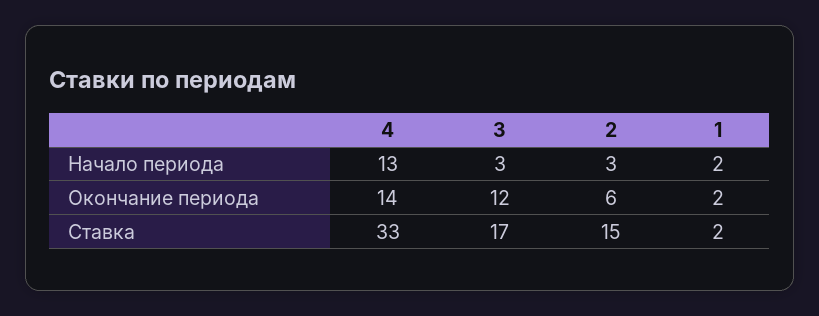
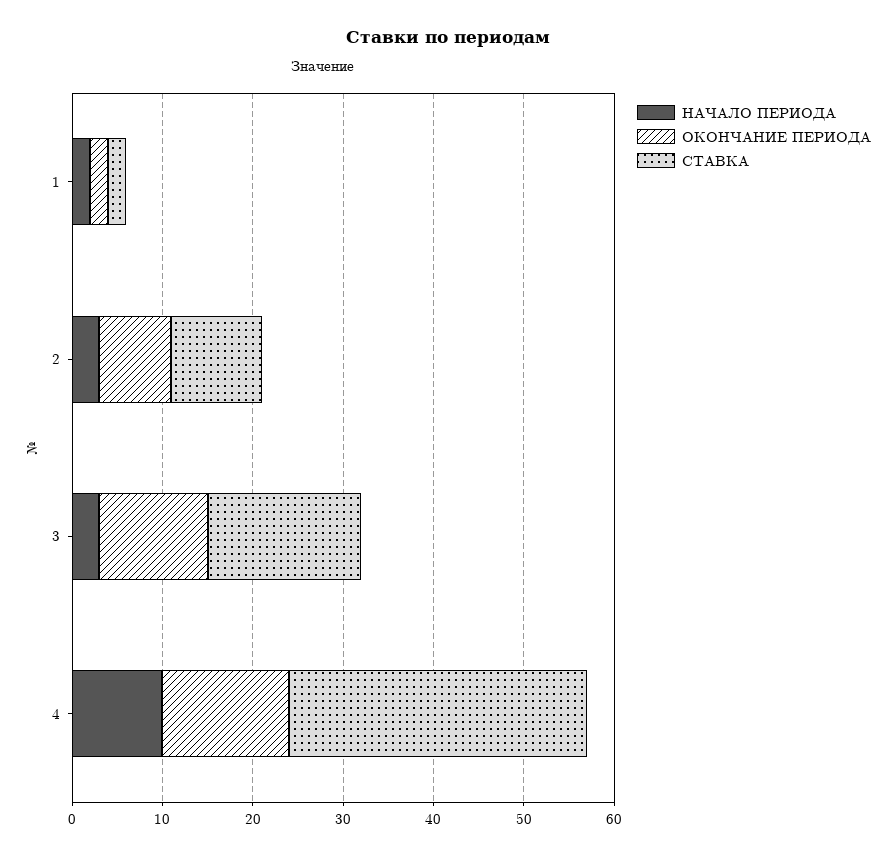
  {
    "Начало периода": {
-     "4": 13,
+     "4": 10,
      "3": 3,
      "2": 3,
      "1": 2
    },
    "Окончание периода": {
      "4": 14,
      "3": 12,
-     "2": 6,
+     "2": 8,
      "1": 2
    },
    "Ставка": {
      "4": 33,
      "3": 17,
-     "2": 15,
+     "2": 10,
      "1": 2
    }
  }

